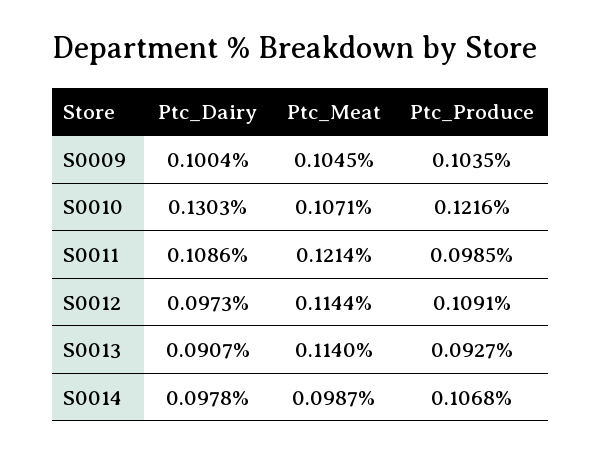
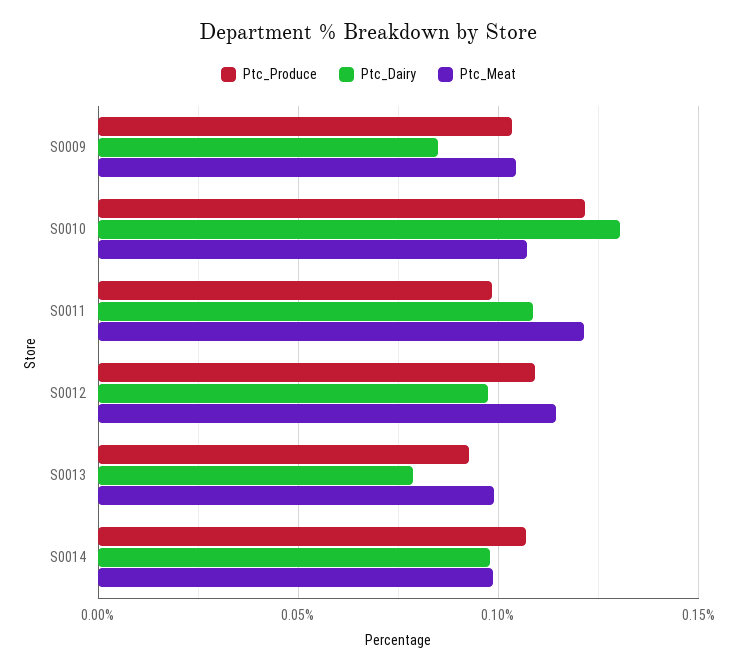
  {
    "Ptc_Dairy": {
-     "S0009": 0.1004,
+     "S0009": 0.085,
      "S0010": 0.1303,
      "S0011": 0.1086,
      "S0012": 0.0973,
-     "S0013": 0.0907,
+     "S0013": 0.08,
      "S0014": 0.0978
    },
    "Ptc_Meat": {
      "S0009": 0.1045,
      "S0010": 0.1071,
      "S0011": 0.1214,
      "S0012": 0.1144,
-     "S0013": 0.114,
+     "S0013": 0.1,
      "S0014": 0.0987
    },
    "Ptc_Produce": {
      "S0009": 0.1035,
      "S0010": 0.1216,
      "S0011": 0.0985,
      "S0012": 0.1091,
      "S0013": 0.0927,
      "S0014": 0.1068
    }
  }

